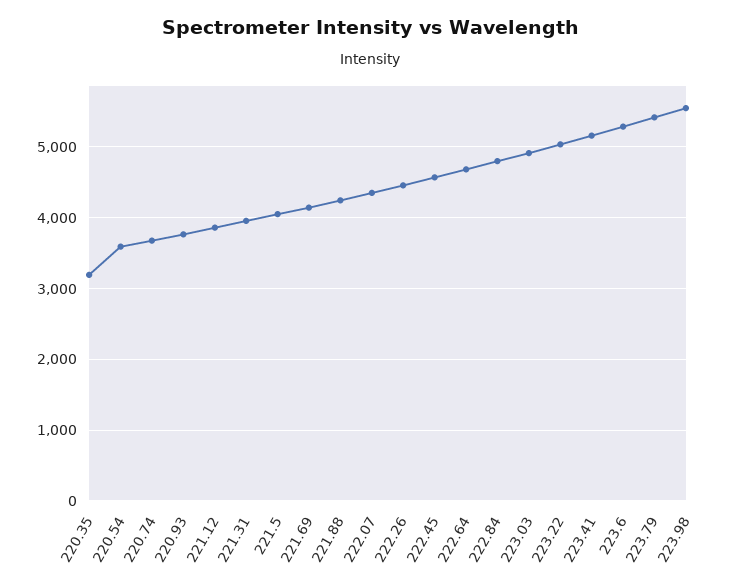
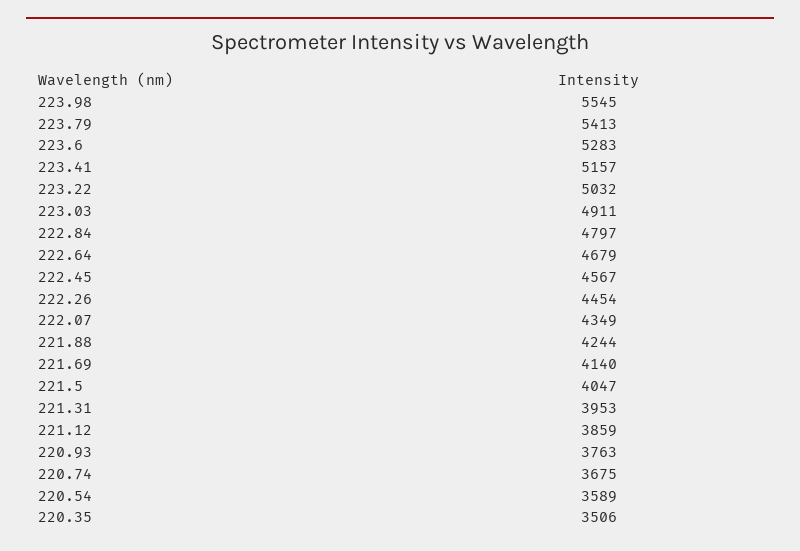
  {
-   "220.35": 3200,
+   "220.35": 3506,
    "220.54": 3589,
    "220.74": 3675,
    "220.93": 3763,
    "221.12": 3859,
    "221.31": 3953,
    "221.5": 4047,
    "221.69": 4140,
    "221.88": 4244,
    "222.07": 4349,
    "222.26": 4454,
    "222.45": 4567,
    "222.64": 4679,
    "222.84": 4797,
    "223.03": 4911,
    "223.22": 5032,
    "223.41": 5157,
    "223.6": 5283,
    "223.79": 5413,
    "223.98": 5545
  }

